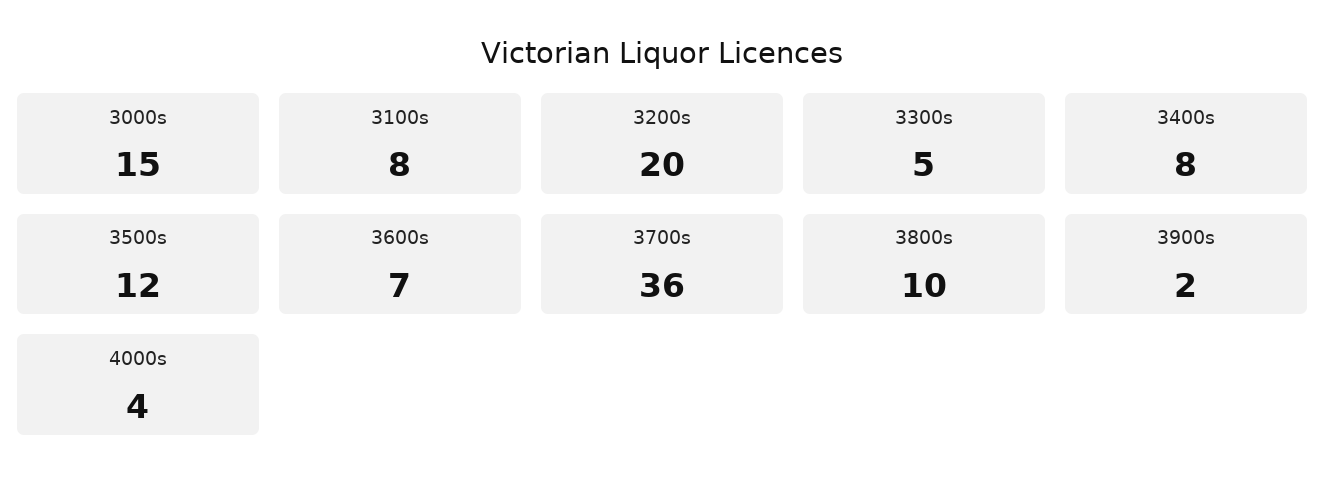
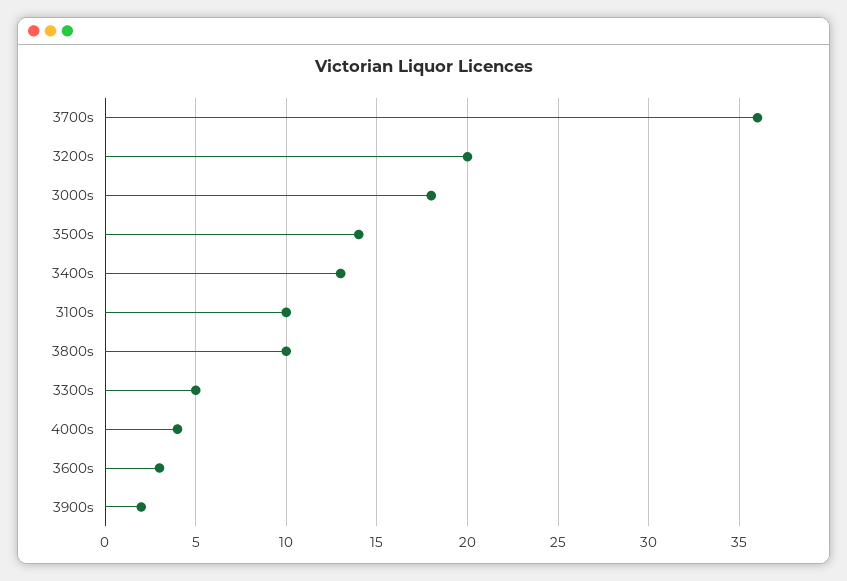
  {
-   "3000s": 15,
+   "3000s": 18,
-   "3100s": 8,
+   "3100s": 10,
    "3200s": 20,
    "3300s": 5,
-   "3400s": 8,
+   "3400s": 13,
-   "3500s": 12,
+   "3500s": 14,
-   "3600s": 7,
+   "3600s": 3,
    "3700s": 36,
    "3800s": 10,
    "3900s": 2,
    "4000s": 4
  }

